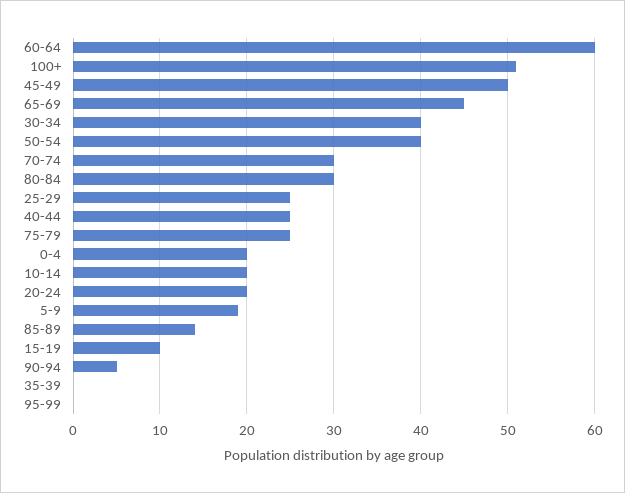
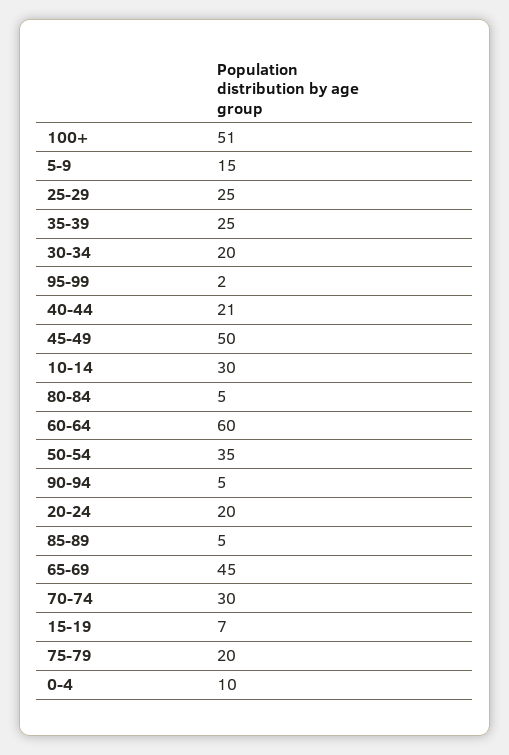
  {
    "60-64": 60,
    "100+": 51,
    "45-49": 50,
    "65-69": 45,
-   "30-34": 40,
+   "30-34": 20,
-   "50-54": 40,
+   "50-54": 35,
    "70-74": 30,
-   "80-84": 30,
+   "80-84": 5,
    "25-29": 25,
-   "40-44": 25,
+   "40-44": 21,
-   "75-79": 25,
+   "75-79": 20,
-   "0-4": 20,
+   "0-4": 10,
-   "10-14": 20,
+   "10-14": 30,
    "20-24": 20,
-   "5-9": 19,
+   "5-9": 15,
-   "85-89": 14,
+   "85-89": 5,
-   "15-19": 10,
+   "15-19": 7,
    "90-94": 5,
-   "35-39": 0,
+   "35-39": 25,
-   "95-99": 0
+   "95-99": 2
  }

